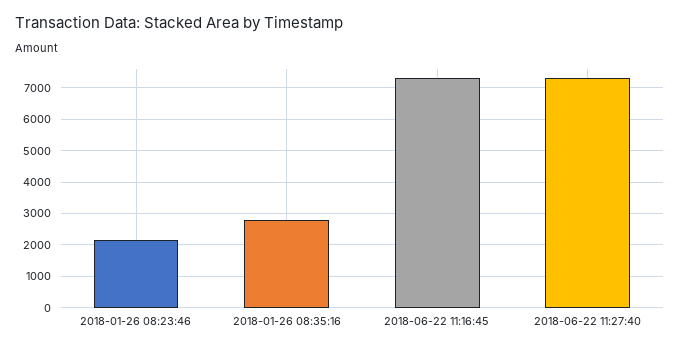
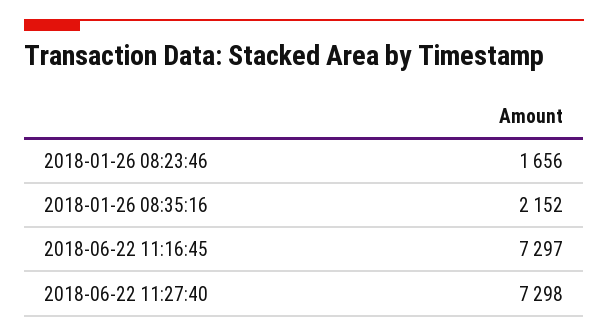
  {
-   "2018-01-26 08:23:46": 2200,
+   "2018-01-26 08:23:46": 1656,
-   "2018-01-26 08:35:16": 2800,
+   "2018-01-26 08:35:16": 2152,
    "2018-06-22 11:16:45": 7297,
    "2018-06-22 11:27:40": 7298
  }

